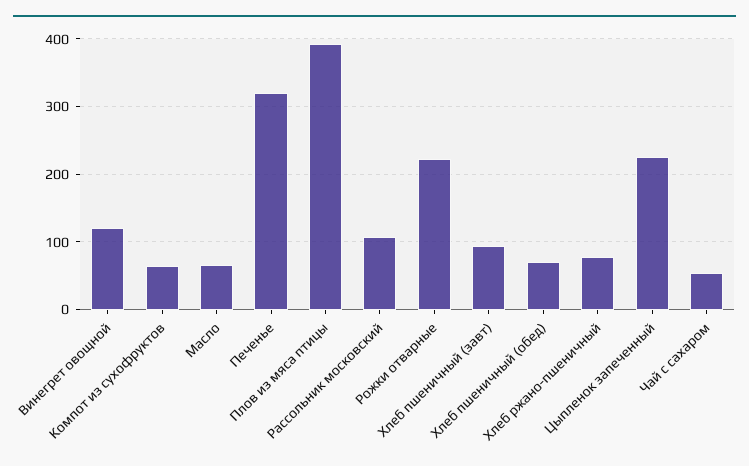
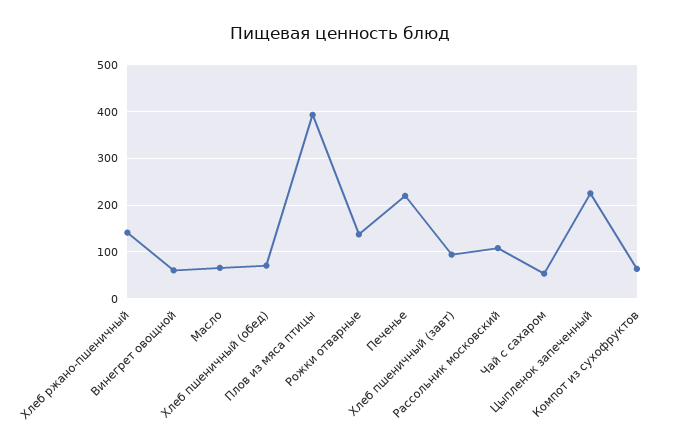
  {
-   "Винегрет овощной": 120,
+   "Винегрет овощной": 60,
    "Компот из сухофруктов": 60,
    "Масло": 70,
-   "Печенье": 320,
+   "Печенье": 220,
    "Плов из мяса птицы": 390,
    "Рассольник московский": 110,
-   "Рожки отварные": 220,
+   "Рожки отварные": 140,
    "Хлеб пшеничный (завт)": 90,
    "Хлеб пшеничный (обед)": 70,
-   "Хлеб ржано-пшеничный": 80,
+   "Хлеб ржано-пшеничный": 140,
    "Цыпленок запеченный": 230,
    "Чай с сахаром": 50
  }

